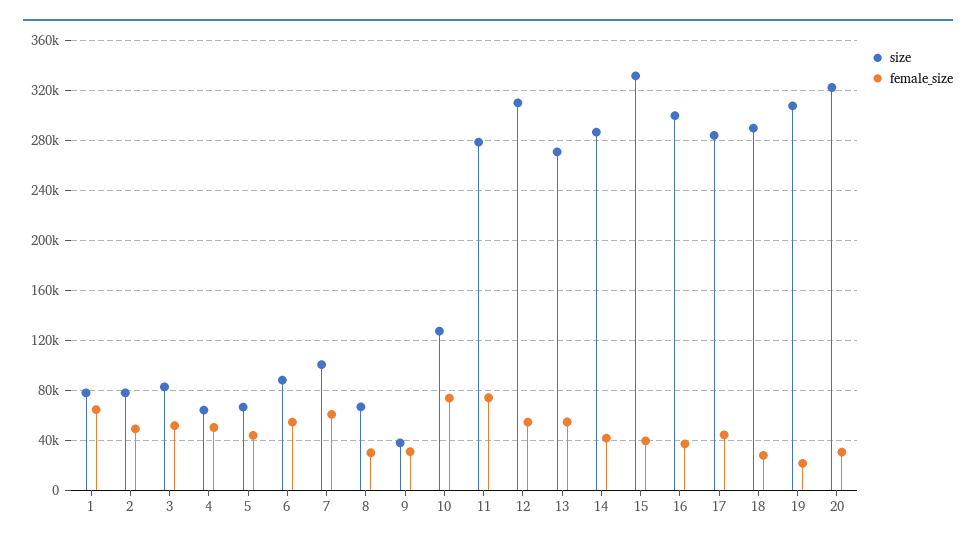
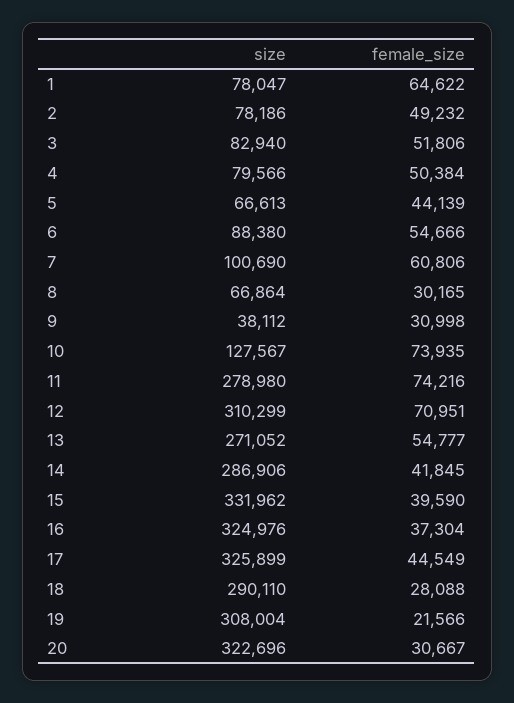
  {
    "size": {
      "1": 78047,
      "2": 78186,
      "3": 82940,
-     "4": 65000,
+     "4": 79566,
      "5": 66613,
      "6": 88380,
      "7": 100690,
      "8": 66864,
      "9": 38112,
      "10": 127567,
      "11": 278980,
      "12": 310299,
      "13": 271052,
      "14": 286906,
      "15": 331962,
-     "16": 300000,
+     "16": 324976,
-     "17": 285000,
+     "17": 325899,
      "18": 290110,
      "19": 308004,
      "20": 322696
    },
    "female_size": {
      "1": 64622,
      "2": 49232,
      "3": 51806,
      "4": 50384,
      "5": 44139,
      "6": 54666,
      "7": 60806,
      "8": 30165,
      "9": 30998,
      "10": 73935,
      "11": 74216,
-     "12": 55000,
+     "12": 70951,
      "13": 54777,
      "14": 41845,
      "15": 39590,
      "16": 37304,
      "17": 44549,
      "18": 28088,
      "19": 21566,
      "20": 30667
    }
  }

